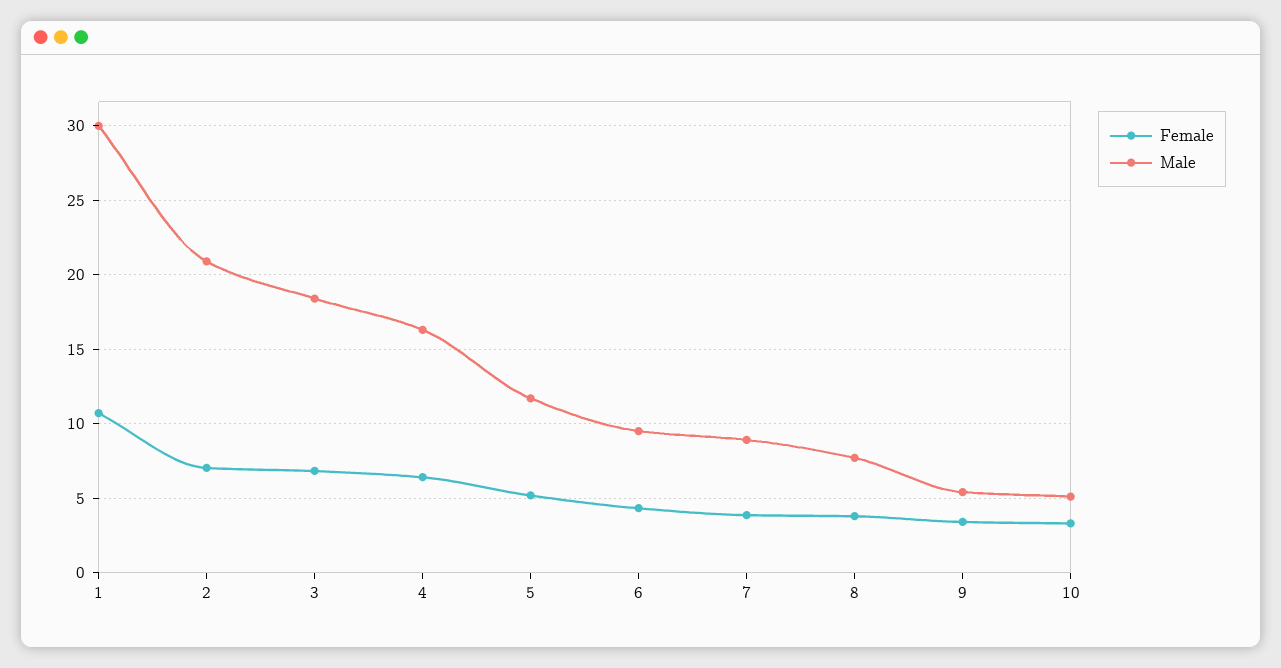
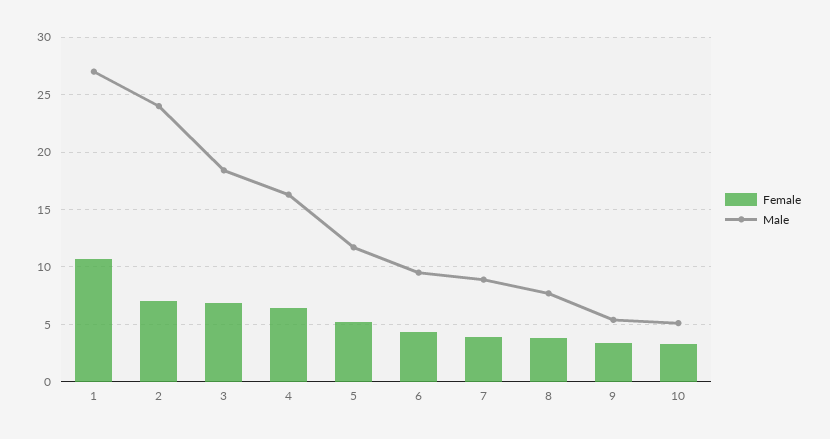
  {
    "Female": {
      "1": 10.5,
      "2": 7,
      "3": 7,
      "4": 6.5,
      "5": 5,
      "6": 4.5,
      "7": 4,
      "8": 4,
      "9": 3.5,
      "10": 3.5
    },
    "Male": {
-     "1": 30,
+     "1": 27,
-     "2": 21,
+     "2": 24,
      "3": 18.5,
      "4": 16.5,
      "5": 11.5,
      "6": 9.5,
      "7": 9,
      "8": 7.5,
      "9": 5.5,
      "10": 5
    }
  }

